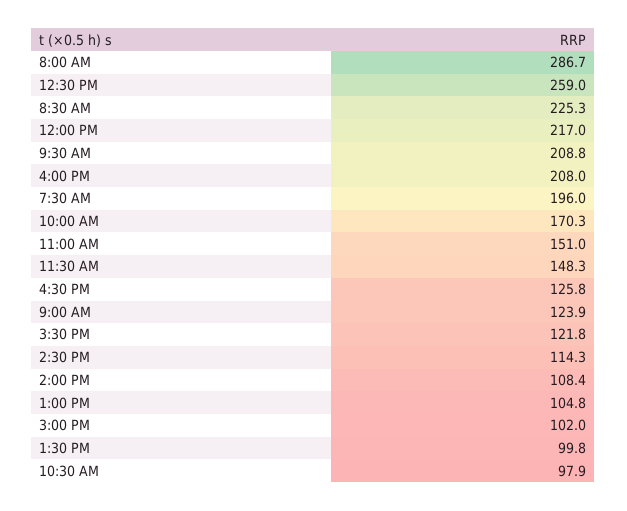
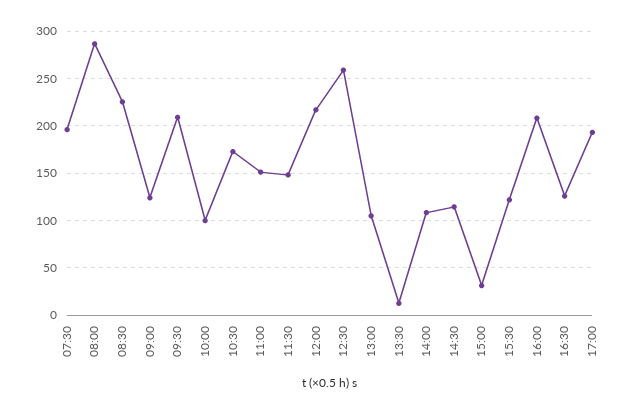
  {
    "8:00 AM": 286.7,
    "12:30 PM": 259,
    "8:30 AM": 225.3,
    "12:00 PM": 217,
    "9:30 AM": 208.8,
    "4:00 PM": 208,
    "7:30 AM": 196,
-   "10:00 AM": 170.3,
+   "10:00 AM": 100,
    "11:00 AM": 151,
    "11:30 AM": 148.3,
    "4:30 PM": 125.8,
    "9:00 AM": 123.9,
    "3:30 PM": 121.8,
    "2:30 PM": 114.3,
    "2:00 PM": 108.4,
    "1:00 PM": 104.8,
-   "3:00 PM": 102,
+   "3:00 PM": 30,
-   "1:30 PM": 99.8,
+   "1:30 PM": 10,
-   "10:30 AM": 97.9
+   "10:30 AM": 170,
+   "17:00": 190
  }

